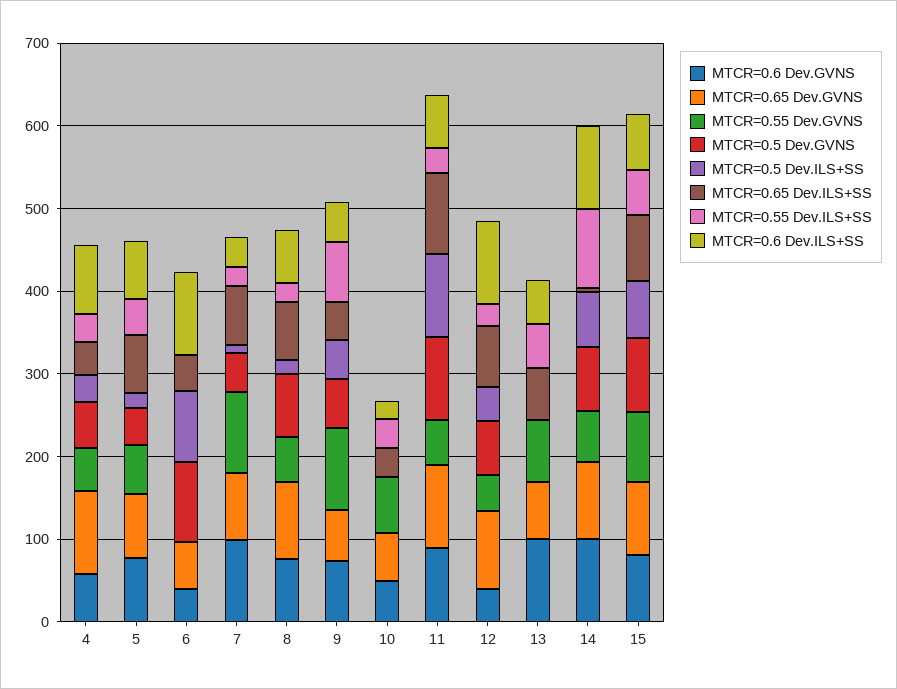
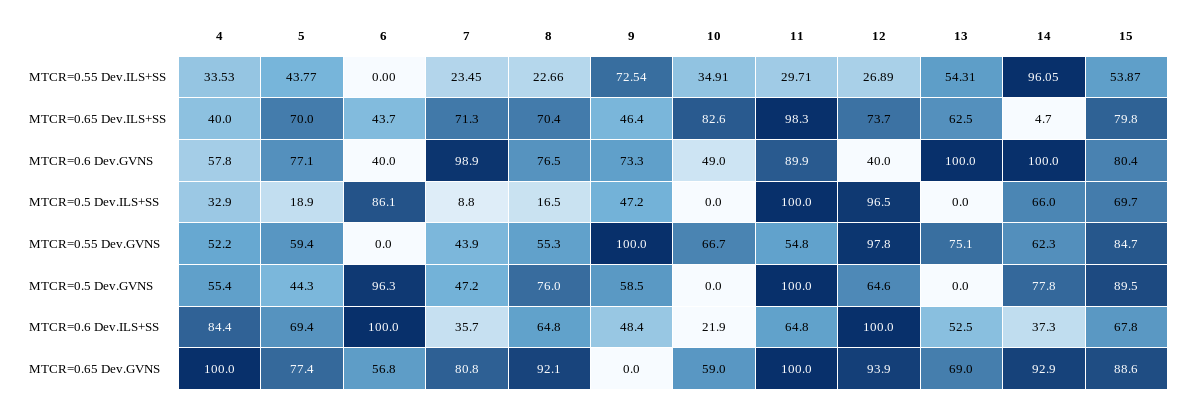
  {
    "MTCR=0.6 Dev.GVNS": {
      "4": 57.8,
      "5": 77.1,
      "6": 40,
      "7": 98.9,
      "8": 76.5,
      "9": 73.3,
      "10": 49,
      "11": 89.9,
      "12": 40,
      "13": 100,
      "14": 100,
      "15": 80.4
    },
    "MTCR=0.65 Dev.GVNS": {
      "4": 100,
      "5": 77.4,
      "6": 56.8,
      "7": 80.8,
      "8": 92.1,
-     "9": 60,
+     "9": 0,
      "10": 59,
      "11": 100,
      "12": 93.9,
      "13": 69,
      "14": 92.9,
      "15": 88.6
    },
    "MTCR=0.55 Dev.GVNS": {
      "4": 52.2,
      "5": 59.4,
      "6": 0,
-     "7": 100,
+     "7": 43.9,
      "8": 55.3,
      "9": 100,
      "10": 66.7,
      "11": 54.8,
-     "12": 40,
+     "12": 97.8,
      "13": 75.1,
      "14": 62.3,
      "15": 84.7
    },
    "MTCR=0.5 Dev.GVNS": {
      "4": 55.4,
      "5": 44.3,
      "6": 96.3,
      "7": 47.2,
      "8": 76,
      "9": 58.5,
      "10": 0,
      "11": 100,
      "12": 64.6,
      "13": 0,
      "14": 77.8,
      "15": 89.5
    },
    "MTCR=0.5 Dev.ILS+SS": {
      "4": 32.9,
      "5": 18.9,
      "6": 86.1,
      "7": 8.8,
      "8": 16.5,
      "9": 47.2,
      "10": 0,
      "11": 100,
-     "12": 40,
+     "12": 96.5,
      "13": 0,
      "14": 66,
      "15": 69.7
    },
    "MTCR=0.65 Dev.ILS+SS": {
      "4": 40,
      "5": 70,
      "6": 43.7,
      "7": 71.3,
      "8": 70.4,
      "9": 46.4,
-     "10": 40,
+     "10": 82.6,
      "11": 98.3,
      "12": 73.7,
      "13": 62.5,
      "14": 4.7,
      "15": 79.8
    },
    "MTCR=0.55 Dev.ILS+SS": {
      "4": 33.53,
      "5": 43.77,
      "6": 0,
      "7": 23.45,
      "8": 22.66,
      "9": 72.54,
      "10": 34.91,
      "11": 29.71,
      "12": 26.89,
      "13": 54.31,
      "14": 96.05,
      "15": 53.87
    },
    "MTCR=0.6 Dev.ILS+SS": {
      "4": 84.4,
      "5": 69.4,
      "6": 100,
      "7": 35.7,
      "8": 64.8,
      "9": 48.4,
      "10": 21.9,
      "11": 64.8,
      "12": 100,
      "13": 52.5,
-     "14": 100,
+     "14": 37.3,
      "15": 67.8
    }
  }

